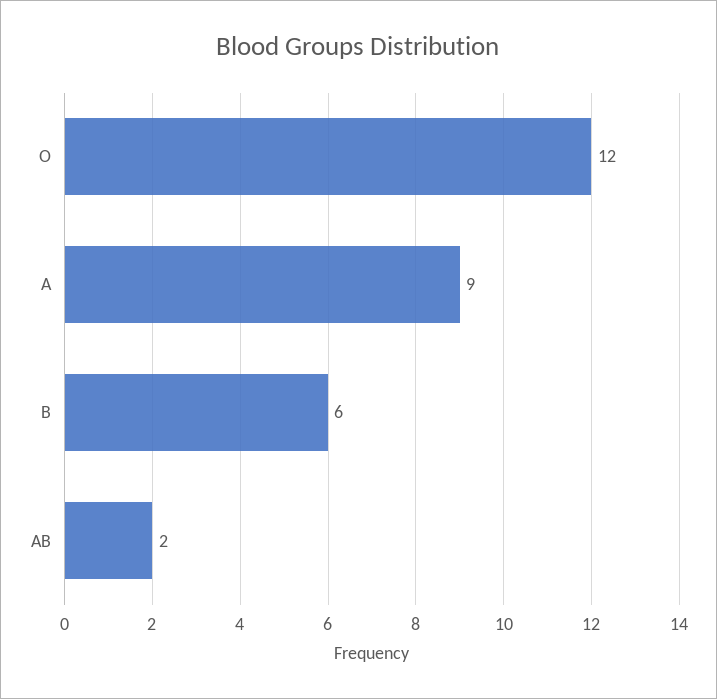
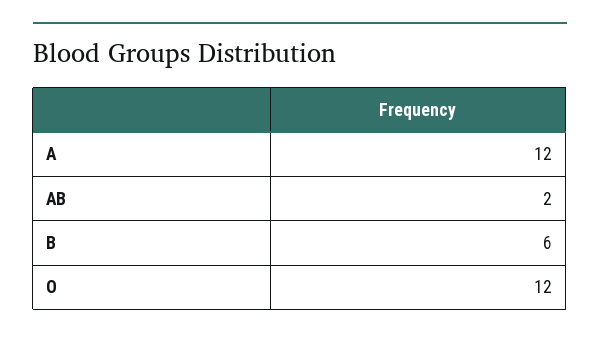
  {
    "O": 12,
-   "A": 9,
+   "A": 12,
    "B": 6,
    "AB": 2
  }

